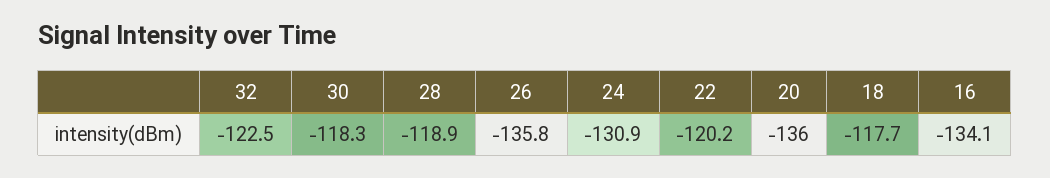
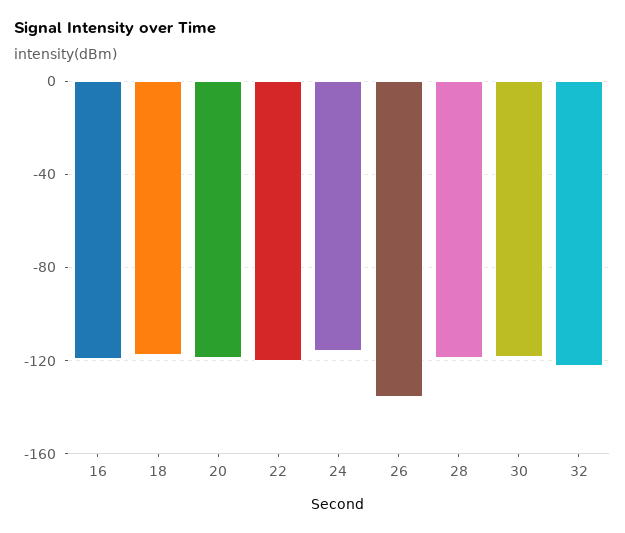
  {
    "32": -122.5,
    "30": -118.3,
    "28": -118.9,
    "26": -135.8,
-   "24": -130.9,
+   "24": -115,
    "22": -120.2,
-   "20": -136,
+   "20": -120,
    "18": -117.7,
-   "16": -134.1
+   "16": -120
  }

